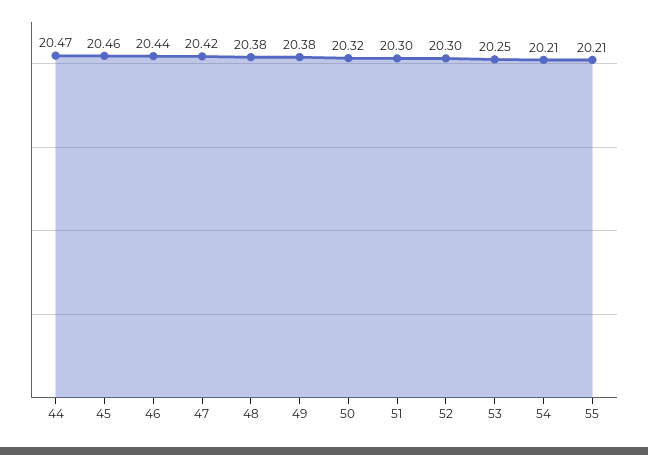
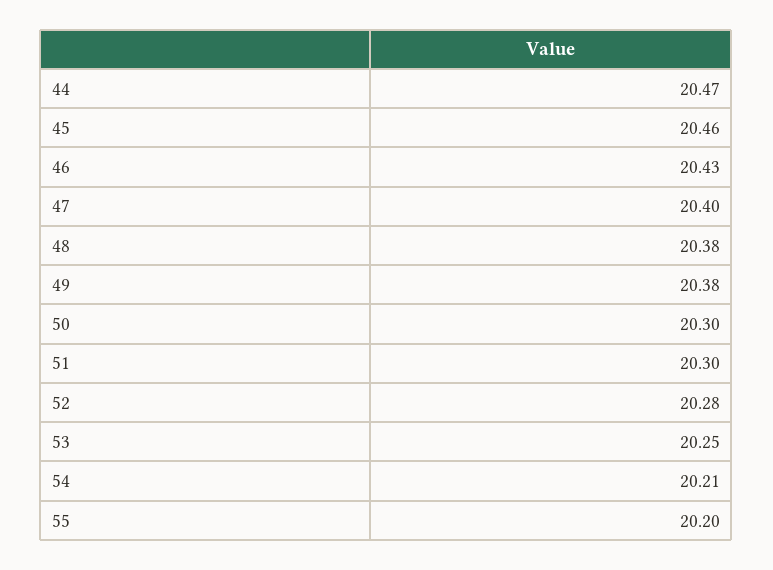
  {
    "44": 20.47,
    "45": 20.46,
-   "46": 20.44,
+   "46": 20.43,
-   "47": 20.42,
+   "47": 20.4,
    "48": 20.38,
    "49": 20.38,
-   "50": 20.32,
+   "50": 20.3,
    "51": 20.3,
-   "52": 20.3,
+   "52": 20.28,
    "53": 20.25,
    "54": 20.21,
-   "55": 20.21
+   "55": 20.2
  }

